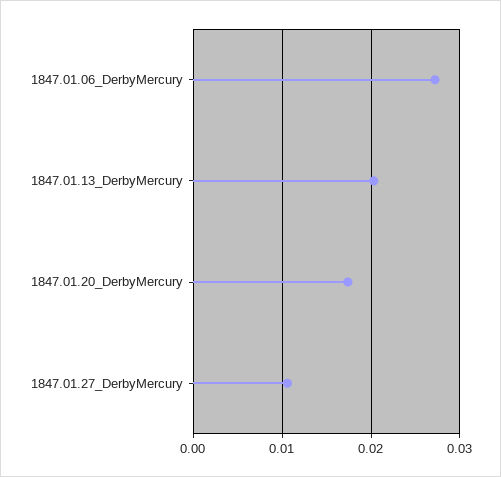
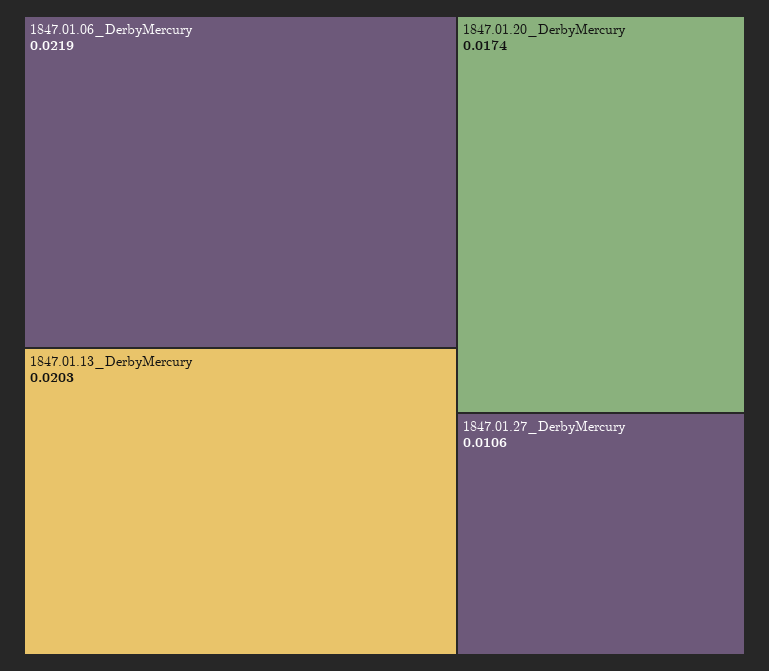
  {
-   "1847.01.06_DerbyMercury": 0.027,
+   "1847.01.06_DerbyMercury": 0.0219,
    "1847.01.13_DerbyMercury": 0.0203,
    "1847.01.20_DerbyMercury": 0.0174,
    "1847.01.27_DerbyMercury": 0.0106
  }

